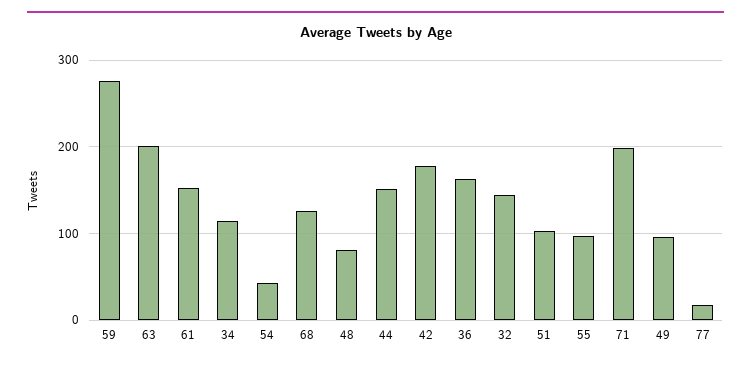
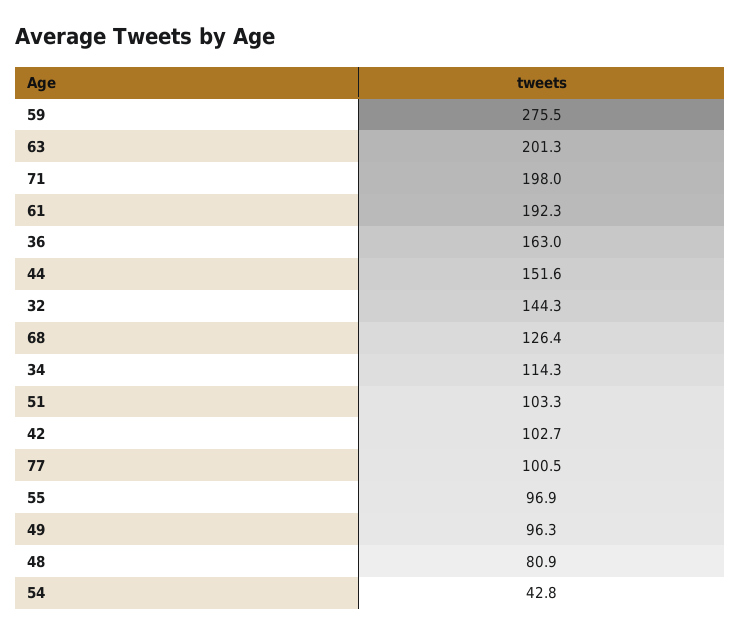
  {
    "59": 275.5,
    "63": 201.3,
-   "61": 150,
+   "61": 192.3,
    "34": 114.3,
    "54": 42.8,
    "68": 126.4,
    "48": 80.9,
    "44": 151.6,
-   "42": 180,
+   "42": 102.7,
    "36": 163,
    "32": 144.3,
    "51": 103.3,
    "55": 96.9,
    "71": 198,
    "49": 96.3,
-   "77": 20
+   "77": 100.5
  }

